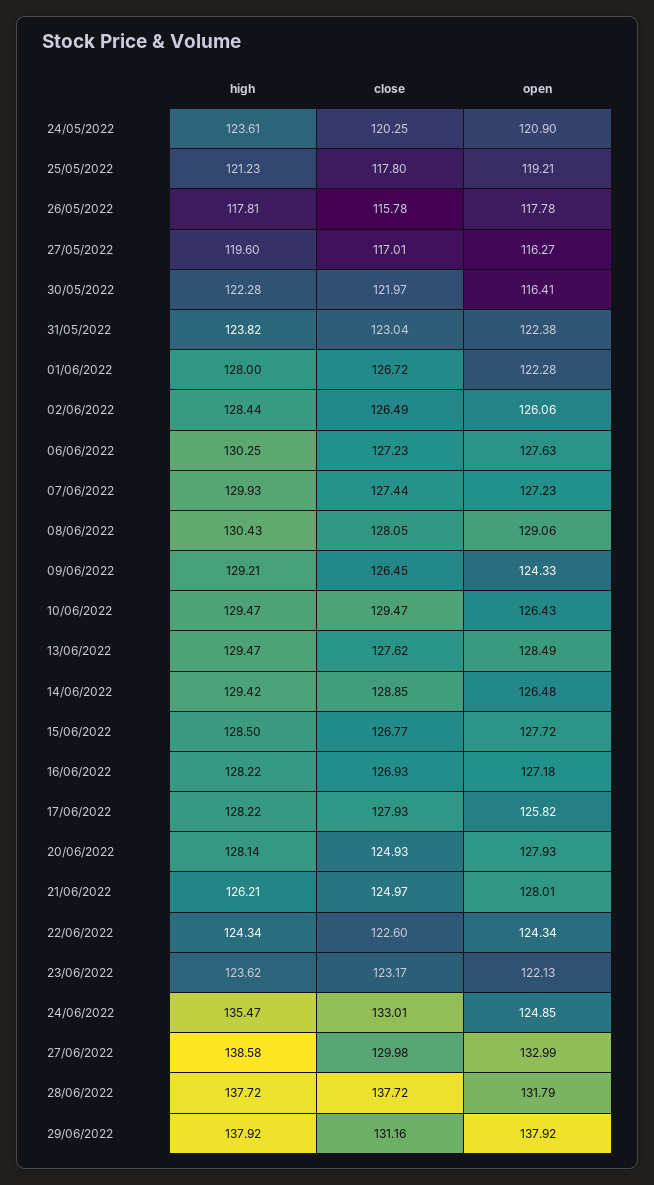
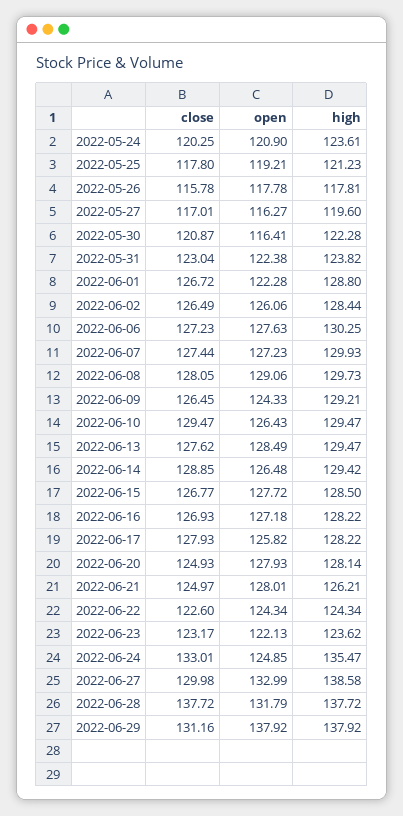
  {
    "high": {
      "24/05/2022": 123.61,
      "25/05/2022": 121.23,
      "26/05/2022": 117.81,
      "27/05/2022": 119.6,
      "30/05/2022": 122.28,
      "31/05/2022": 123.82,
-     "01/06/2022": 128,
+     "01/06/2022": 128.8,
      "02/06/2022": 128.44,
      "06/06/2022": 130.25,
      "07/06/2022": 129.93,
-     "08/06/2022": 130.43,
+     "08/06/2022": 129.73,
      "09/06/2022": 129.21,
      "10/06/2022": 129.47,
      "13/06/2022": 129.47,
      "14/06/2022": 129.42,
      "15/06/2022": 128.5,
      "16/06/2022": 128.22,
      "17/06/2022": 128.22,
      "20/06/2022": 128.14,
      "21/06/2022": 126.21,
      "22/06/2022": 124.34,
      "23/06/2022": 123.62,
      "24/06/2022": 135.47,
      "27/06/2022": 138.58,
      "28/06/2022": 137.72,
      "29/06/2022": 137.92
    },
    "close": {
      "24/05/2022": 120.25,
      "25/05/2022": 117.8,
      "26/05/2022": 115.78,
      "27/05/2022": 117.01,
-     "30/05/2022": 121.97,
+     "30/05/2022": 120.87,
      "31/05/2022": 123.04,
      "01/06/2022": 126.72,
      "02/06/2022": 126.49,
      "06/06/2022": 127.23,
      "07/06/2022": 127.44,
      "08/06/2022": 128.05,
      "09/06/2022": 126.45,
      "10/06/2022": 129.47,
      "13/06/2022": 127.62,
      "14/06/2022": 128.85,
      "15/06/2022": 126.77,
      "16/06/2022": 126.93,
      "17/06/2022": 127.93,
      "20/06/2022": 124.93,
      "21/06/2022": 124.97,
      "22/06/2022": 122.6,
      "23/06/2022": 123.17,
      "24/06/2022": 133.01,
      "27/06/2022": 129.98,
      "28/06/2022": 137.72,
      "29/06/2022": 131.16
    },
    "open": {
      "24/05/2022": 120.9,
      "25/05/2022": 119.21,
      "26/05/2022": 117.78,
      "27/05/2022": 116.27,
      "30/05/2022": 116.41,
      "31/05/2022": 122.38,
      "01/06/2022": 122.28,
      "02/06/2022": 126.06,
      "06/06/2022": 127.63,
      "07/06/2022": 127.23,
      "08/06/2022": 129.06,
      "09/06/2022": 124.33,
      "10/06/2022": 126.43,
      "13/06/2022": 128.49,
      "14/06/2022": 126.48,
      "15/06/2022": 127.72,
      "16/06/2022": 127.18,
      "17/06/2022": 125.82,
      "20/06/2022": 127.93,
      "21/06/2022": 128.01,
      "22/06/2022": 124.34,
      "23/06/2022": 122.13,
      "24/06/2022": 124.85,
      "27/06/2022": 132.99,
      "28/06/2022": 131.79,
      "29/06/2022": 137.92
    }
  }

